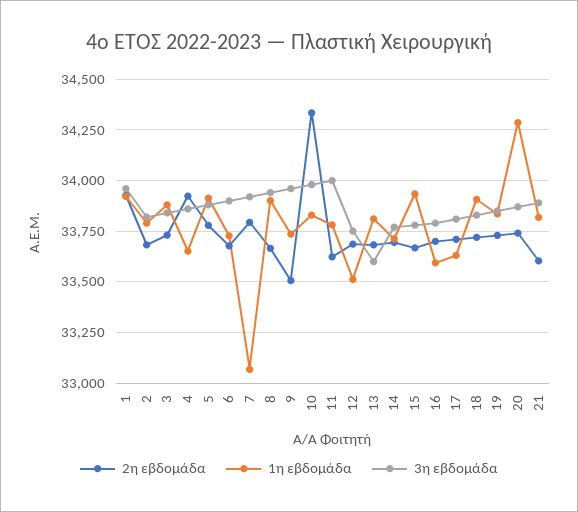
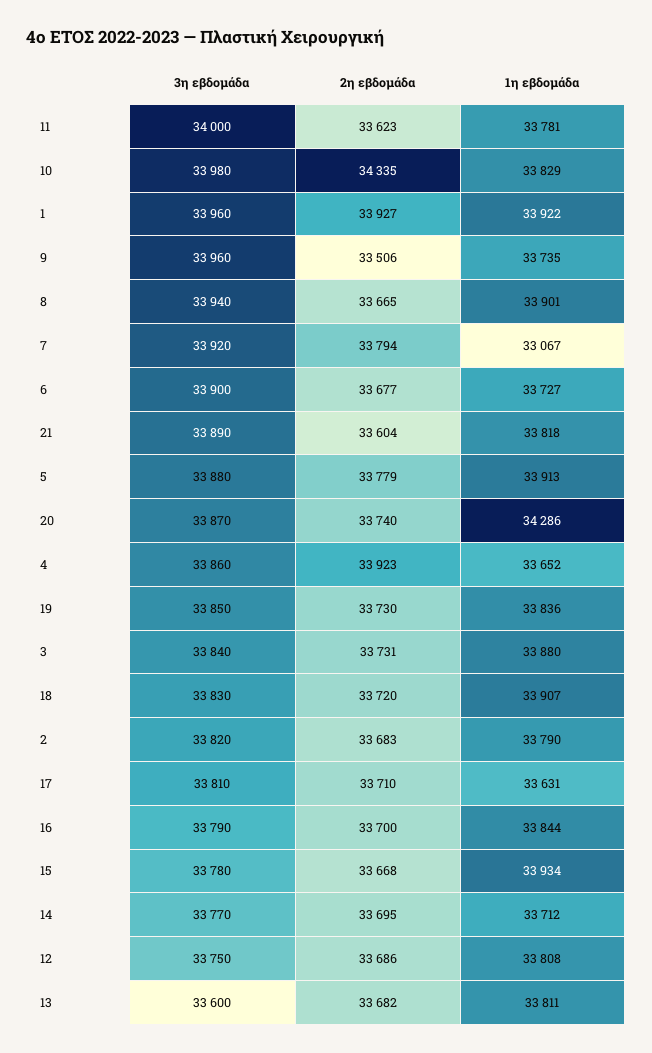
  {
    "2η εβδομάδα": {
      "1": 33927,
      "2": 33683,
      "3": 33731,
      "4": 33923,
      "5": 33779,
      "6": 33677,
      "7": 33794,
      "8": 33665,
      "9": 33506,
      "10": 34335,
      "11": 33623,
      "12": 33686,
      "13": 33682,
      "14": 33695,
      "15": 33668,
      "16": 33700,
      "17": 33710,
      "18": 33720,
      "19": 33730,
      "20": 33740,
      "21": 33604
    },
    "1η εβδομάδα": {
      "1": 33922,
      "2": 33790,
      "3": 33880,
      "4": 33652,
      "5": 33913,
      "6": 33727,
      "7": 33067,
      "8": 33901,
      "9": 33735,
      "10": 33829,
      "11": 33781,
-     "12": 33500,
+     "12": 33808,
      "13": 33811,
      "14": 33712,
      "15": 33934,
-     "16": 33600,
+     "16": 33844,
      "17": 33631,
      "18": 33907,
      "19": 33836,
      "20": 34286,
      "21": 33818
    },
    "3η εβδομάδα": {
      "1": 33960,
      "2": 33820,
      "3": 33840,
      "4": 33860,
      "5": 33880,
      "6": 33900,
      "7": 33920,
      "8": 33940,
      "9": 33960,
      "10": 33980,
      "11": 34000,
      "12": 33750,
      "13": 33600,
      "14": 33770,
      "15": 33780,
      "16": 33790,
      "17": 33810,
      "18": 33830,
      "19": 33850,
      "20": 33870,
      "21": 33890
    }
  }

